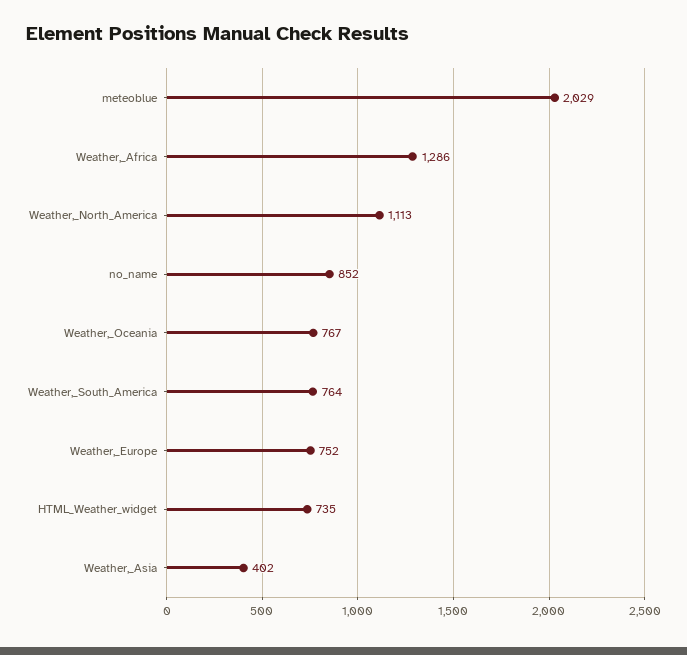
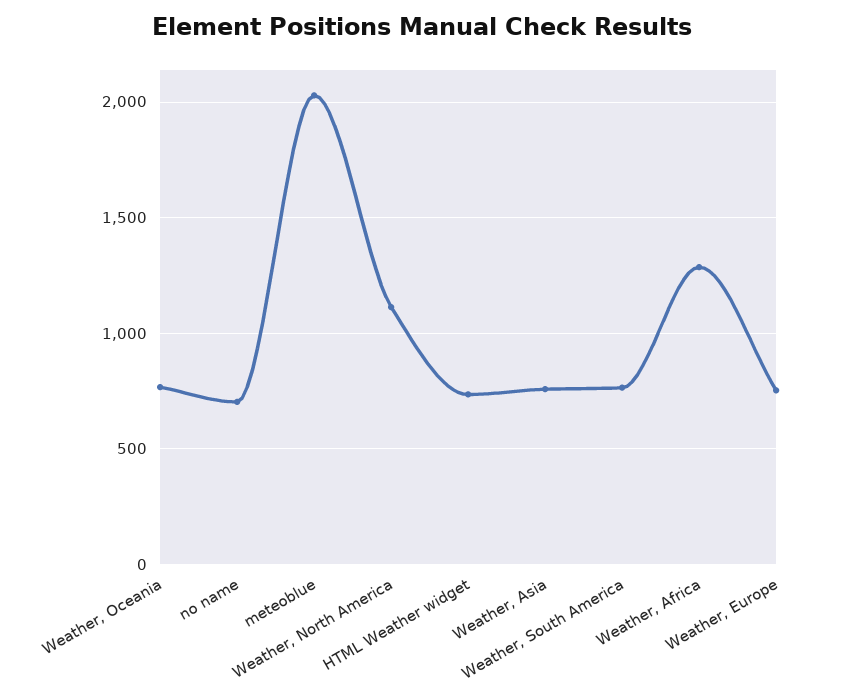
  {
    "meteoblue": 2029,
    "Weather,_Africa": 1286,
    "Weather,_North_America": 1113,
-   "no_name": 852,
+   "no_name": 700,
    "Weather,_Oceania": 767,
    "Weather,_South_America": 764,
    "Weather,_Europe": 752,
    "HTML_Weather_widget": 735,
-   "Weather,_Asia": 402
+   "Weather,_Asia": 750
  }

